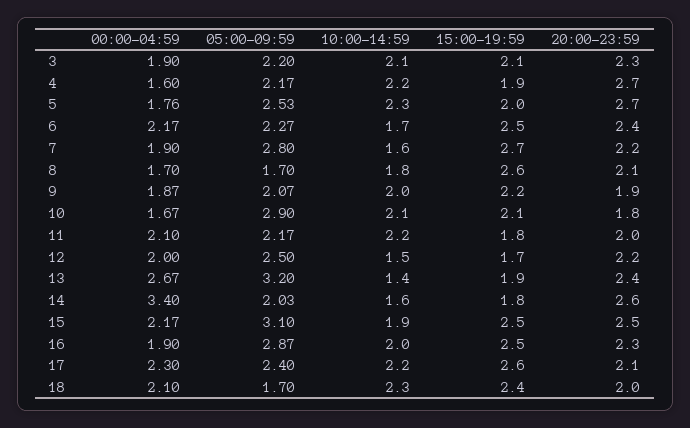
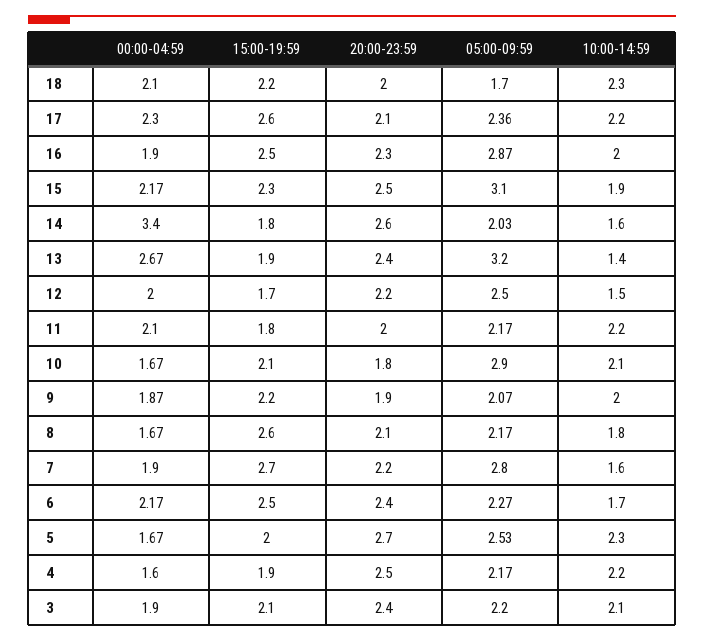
  {
    "00:00-04:59": {
      "3": 1.9,
      "4": 1.6,
-     "5": 1.76,
+     "5": 1.67,
      "6": 2.17,
      "7": 1.9,
-     "8": 1.7,
+     "8": 1.67,
      "9": 1.87,
      "10": 1.67,
      "11": 2.1,
      "12": 2,
      "13": 2.67,
      "14": 3.4,
      "15": 2.17,
      "16": 1.9,
      "17": 2.3,
      "18": 2.1
    },
    "05:00-09:59": {
      "3": 2.2,
      "4": 2.17,
      "5": 2.53,
      "6": 2.27,
      "7": 2.8,
-     "8": 1.7,
+     "8": 2.17,
      "9": 2.07,
      "10": 2.9,
      "11": 2.17,
      "12": 2.5,
      "13": 3.2,
      "14": 2.03,
      "15": 3.1,
      "16": 2.87,
-     "17": 2.4,
+     "17": 2.36,
      "18": 1.7
    },
    "10:00-14:59": {
      "3": 2.1,
      "4": 2.2,
      "5": 2.3,
      "6": 1.7,
      "7": 1.6,
      "8": 1.8,
      "9": 2,
      "10": 2.1,
      "11": 2.2,
      "12": 1.5,
      "13": 1.4,
      "14": 1.6,
      "15": 1.9,
      "16": 2,
      "17": 2.2,
      "18": 2.3
    },
    "15:00-19:59": {
      "3": 2.1,
      "4": 1.9,
      "5": 2,
      "6": 2.5,
      "7": 2.7,
      "8": 2.6,
      "9": 2.2,
      "10": 2.1,
      "11": 1.8,
      "12": 1.7,
      "13": 1.9,
      "14": 1.8,
-     "15": 2.5,
+     "15": 2.3,
      "16": 2.5,
      "17": 2.6,
-     "18": 2.4
+     "18": 2.2
    },
    "20:00-23:59": {
-     "3": 2.3,
+     "3": 2.4,
-     "4": 2.7,
+     "4": 2.5,
      "5": 2.7,
      "6": 2.4,
      "7": 2.2,
      "8": 2.1,
      "9": 1.9,
      "10": 1.8,
      "11": 2,
      "12": 2.2,
      "13": 2.4,
      "14": 2.6,
      "15": 2.5,
      "16": 2.3,
      "17": 2.1,
      "18": 2
    }
  }

